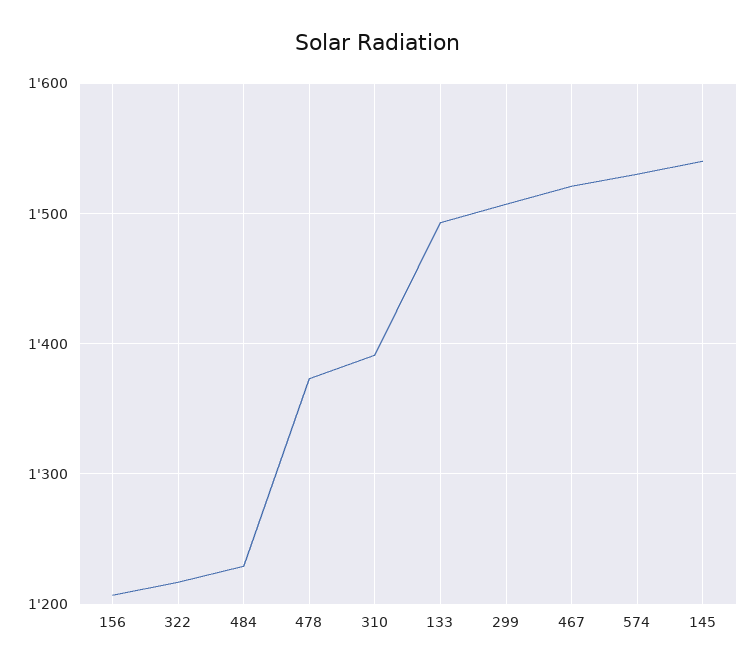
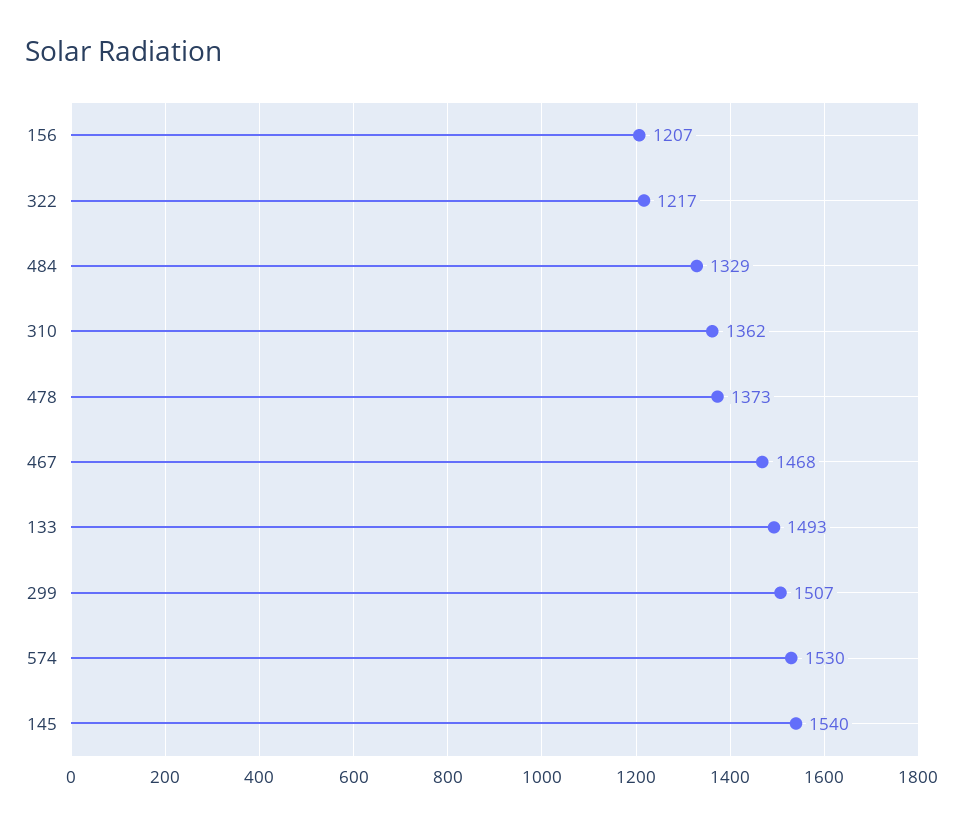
  {
    "156": 1207,
    "322": 1217,
-   "484": 1230,
+   "484": 1329,
    "478": 1373,
-   "310": 1390,
+   "310": 1362,
    "133": 1493,
    "299": 1507,
-   "467": 1520,
+   "467": 1468,
    "574": 1530,
    "145": 1540
  }

